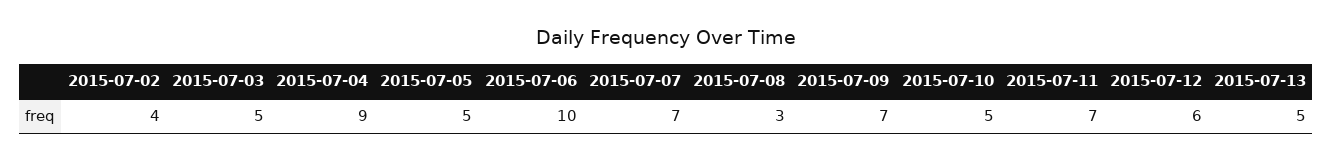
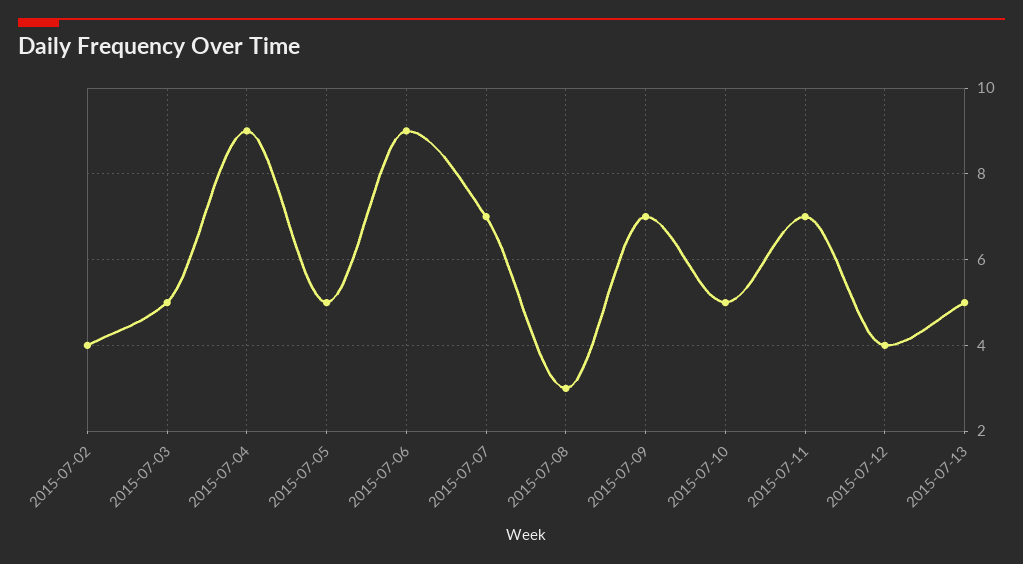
  {
    "2015-07-02": 4,
    "2015-07-03": 5,
    "2015-07-04": 9,
    "2015-07-05": 5,
-   "2015-07-06": 10,
+   "2015-07-06": 9,
    "2015-07-07": 7,
    "2015-07-08": 3,
    "2015-07-09": 7,
    "2015-07-10": 5,
    "2015-07-11": 7,
-   "2015-07-12": 6,
+   "2015-07-12": 4,
    "2015-07-13": 5
  }

